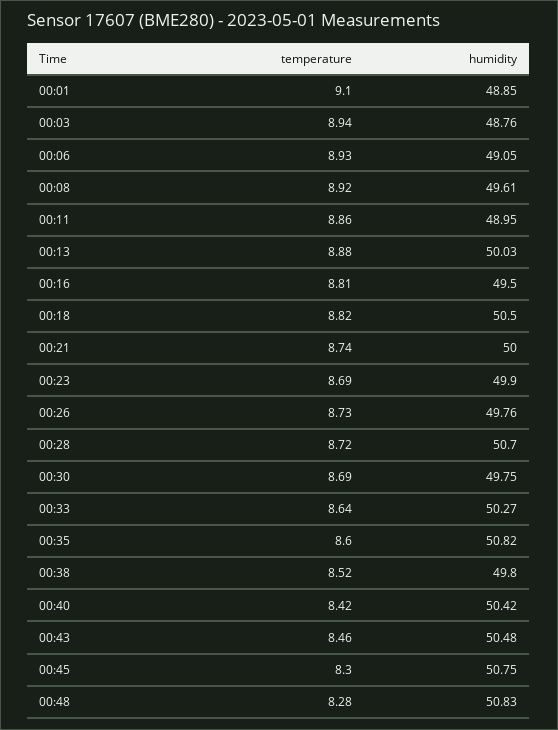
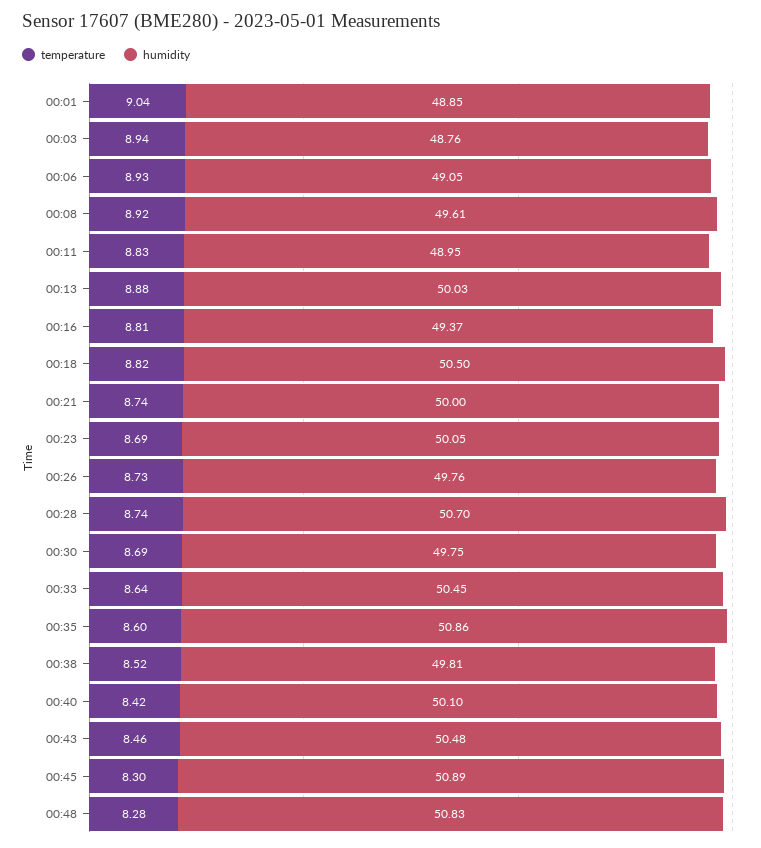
  {
    "temperature": {
-     "00:01": 9.1,
+     "00:01": 9.04,
      "00:03": 8.94,
      "00:06": 8.93,
      "00:08": 8.92,
-     "00:11": 8.86,
+     "00:11": 8.83,
      "00:13": 8.88,
      "00:16": 8.81,
      "00:18": 8.82,
      "00:21": 8.74,
      "00:23": 8.69,
      "00:26": 8.73,
-     "00:28": 8.72,
+     "00:28": 8.74,
      "00:30": 8.69,
      "00:33": 8.64,
      "00:35": 8.6,
      "00:38": 8.52,
      "00:40": 8.42,
      "00:43": 8.46,
      "00:45": 8.3,
      "00:48": 8.28
    },
    "humidity": {
      "00:01": 48.85,
      "00:03": 48.76,
      "00:06": 49.05,
      "00:08": 49.61,
      "00:11": 48.95,
      "00:13": 50.03,
-     "00:16": 49.5,
+     "00:16": 49.37,
      "00:18": 50.5,
      "00:21": 50,
-     "00:23": 49.9,
+     "00:23": 50.05,
      "00:26": 49.76,
      "00:28": 50.7,
      "00:30": 49.75,
-     "00:33": 50.27,
+     "00:33": 50.45,
-     "00:35": 50.82,
+     "00:35": 50.86,
-     "00:38": 49.8,
+     "00:38": 49.81,
-     "00:40": 50.42,
+     "00:40": 50.1,
      "00:43": 50.48,
-     "00:45": 50.75,
+     "00:45": 50.89,
      "00:48": 50.83
    }
  }

